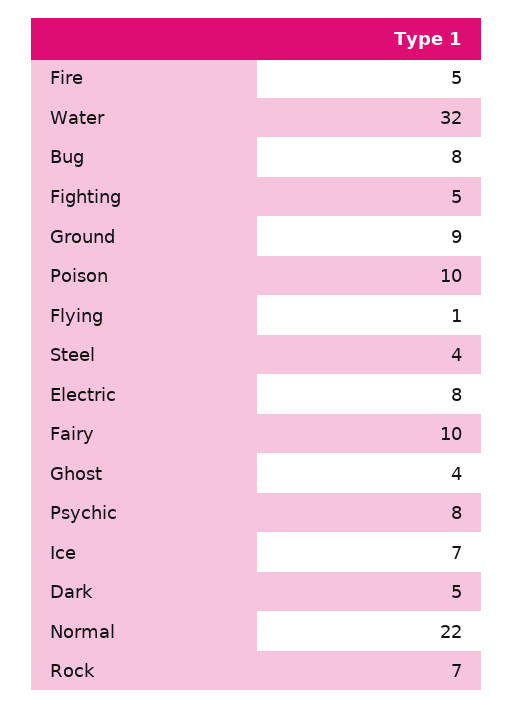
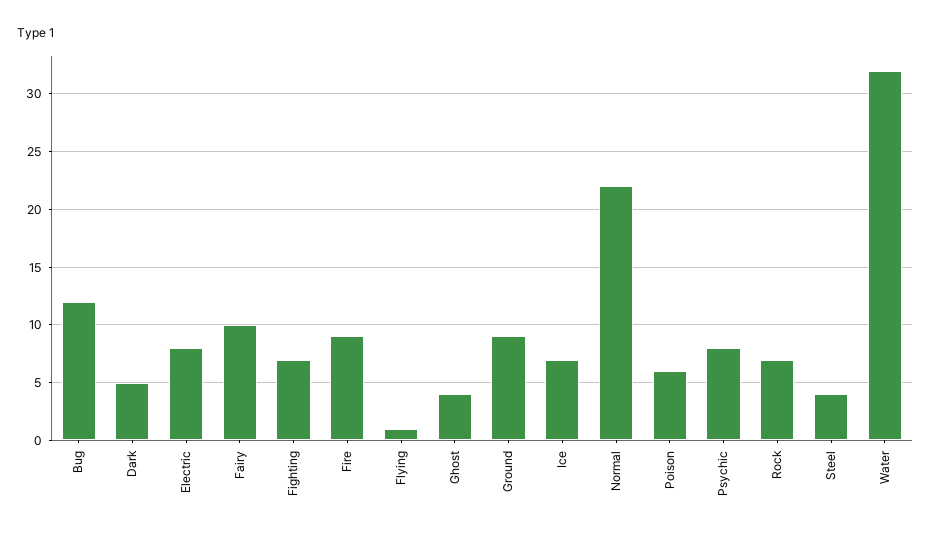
  {
-   "Fire": 5,
+   "Fire": 9,
    "Water": 32,
-   "Bug": 8,
+   "Bug": 12,
-   "Fighting": 5,
+   "Fighting": 7,
    "Ground": 9,
-   "Poison": 10,
+   "Poison": 6,
    "Flying": 1,
    "Steel": 4,
    "Electric": 8,
    "Fairy": 10,
    "Ghost": 4,
    "Psychic": 8,
    "Ice": 7,
    "Dark": 5,
    "Normal": 22,
    "Rock": 7
  }

